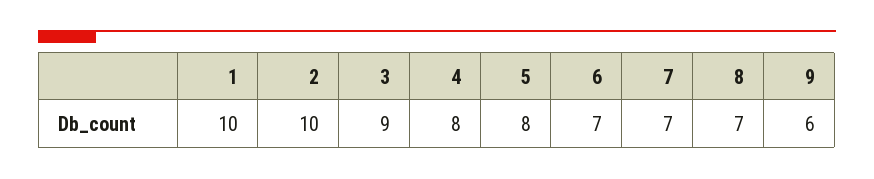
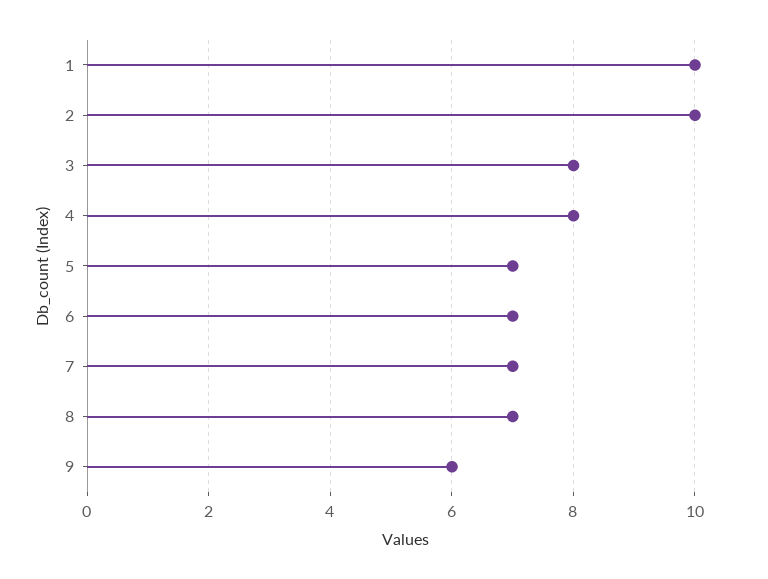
  {
    "1": 10,
    "2": 10,
-   "3": 9,
+   "3": 8,
    "4": 8,
-   "5": 8,
+   "5": 7,
    "6": 7,
    "7": 7,
    "8": 7,
    "9": 6
  }

